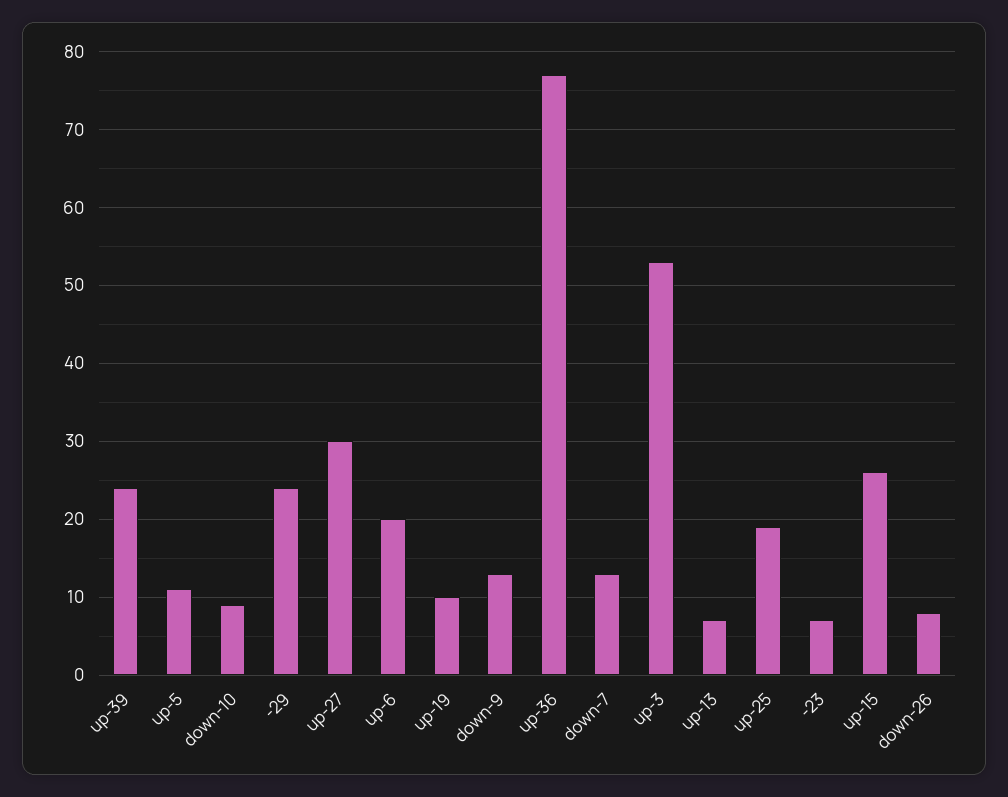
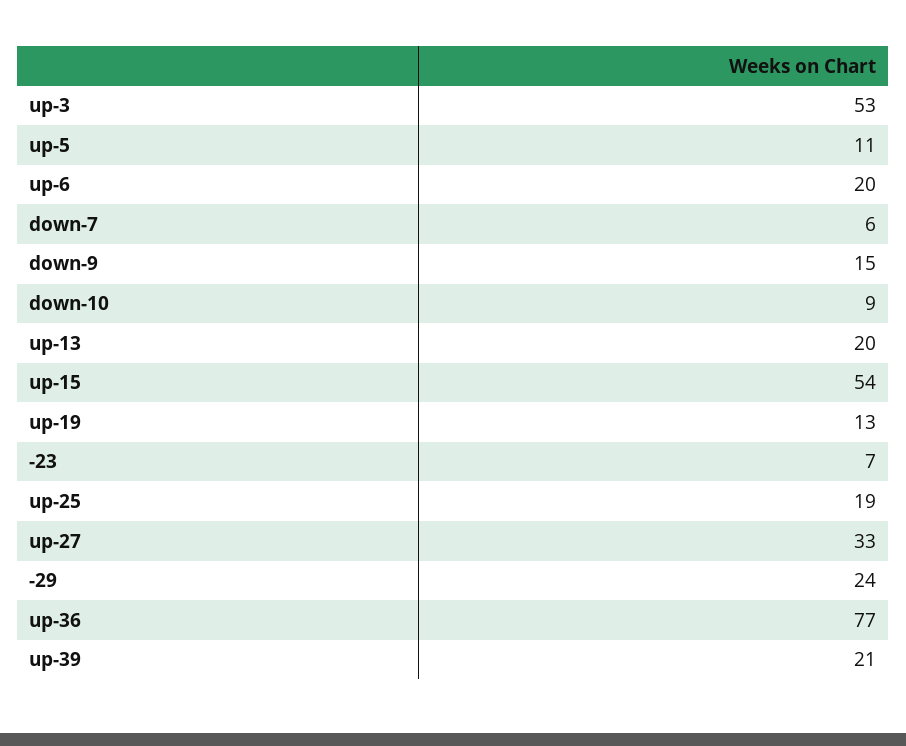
  {
-   "up-39": 24,
+   "up-39": 21,
    "up-5": 11,
    "down-10": 9,
    "-29": 24,
-   "up-27": 30,
+   "up-27": 33,
    "up-6": 20,
-   "up-19": 10,
+   "up-19": 13,
-   "down-9": 13,
+   "down-9": 15,
    "up-36": 77,
-   "down-7": 13,
+   "down-7": 6,
    "up-3": 53,
-   "up-13": 7,
+   "up-13": 20,
    "up-25": 19,
    "-23": 7,
-   "up-15": 26,
+   "up-15": 54
-   "down-26": 8
  }

